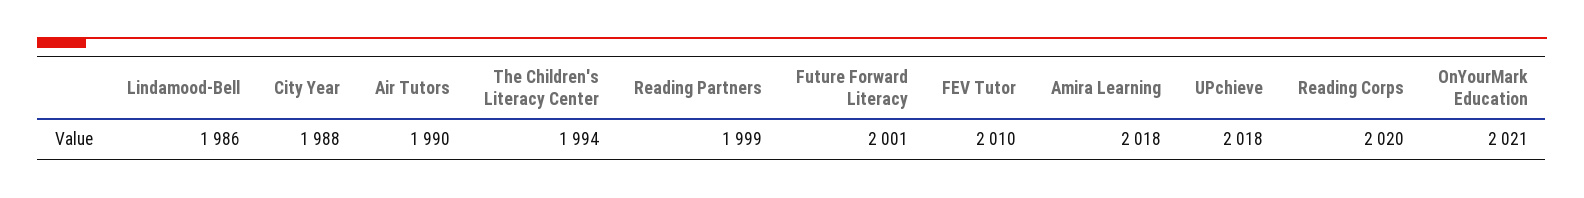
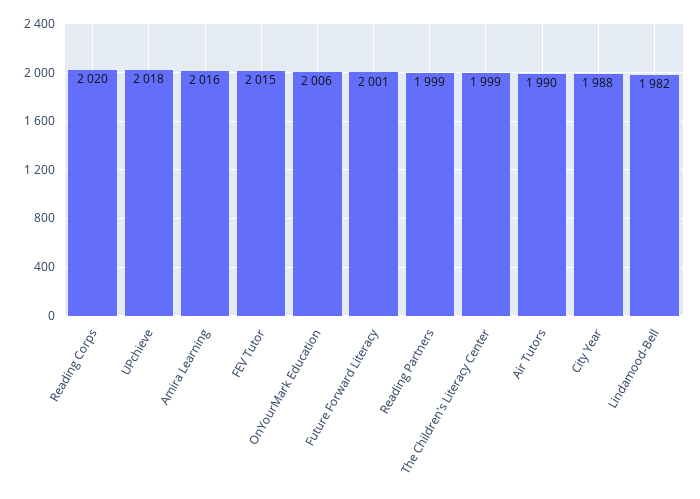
  {
-   "Lindamood-Bell": 1986,
+   "Lindamood-Bell": 1982,
    "City Year": 1988,
    "Air Tutors": 1990,
-   "The Children's Literacy Center": 1994,
+   "The Children's Literacy Center": 1999,
    "Reading Partners": 1999,
    "Future Forward Literacy": 2001,
-   "FEV Tutor": 2010,
+   "FEV Tutor": 2015,
-   "Amira Learning": 2018,
+   "Amira Learning": 2016,
    "UPchieve": 2018,
    "Reading Corps": 2020,
-   "OnYourMark Education": 2021
+   "OnYourMark Education": 2006
  }

